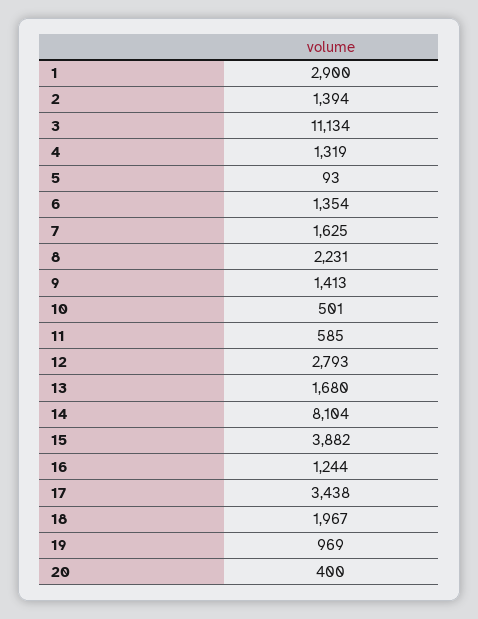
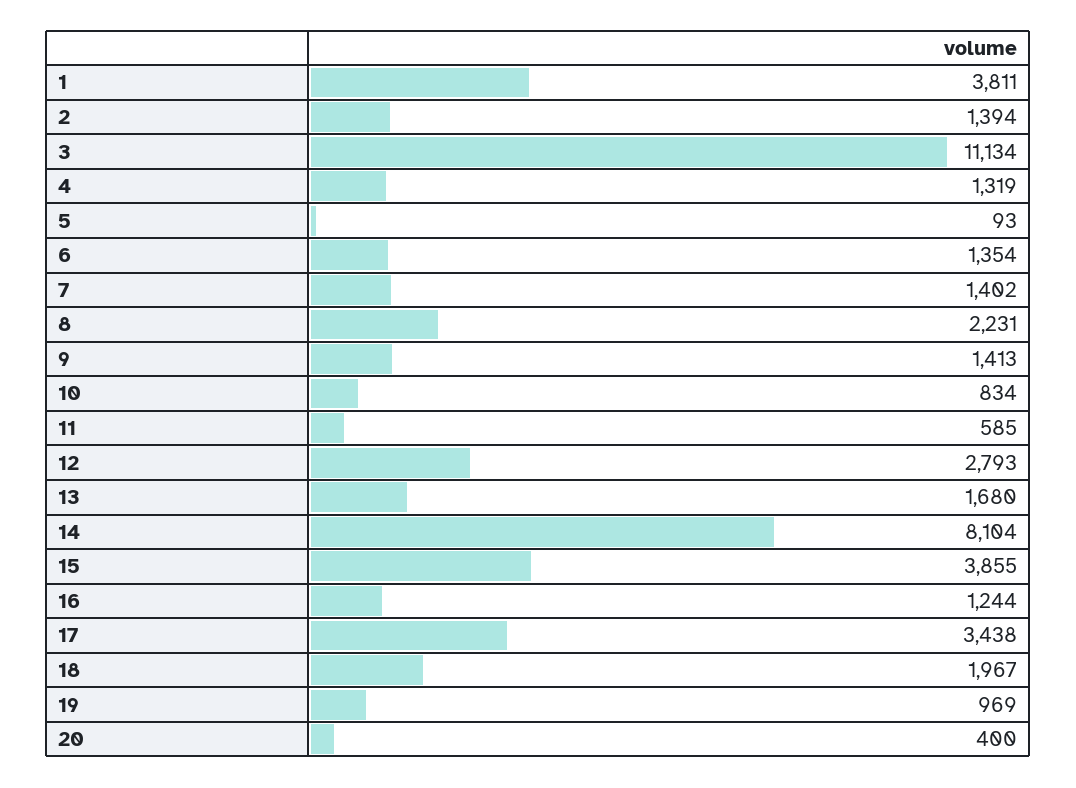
  {
-   "1": 2900,
+   "1": 3811,
    "2": 1394,
    "3": 11134,
    "4": 1319,
    "5": 93,
    "6": 1354,
-   "7": 1625,
+   "7": 1402,
    "8": 2231,
    "9": 1413,
-   "10": 501,
+   "10": 834,
    "11": 585,
    "12": 2793,
    "13": 1680,
    "14": 8104,
-   "15": 3882,
+   "15": 3855,
    "16": 1244,
    "17": 3438,
    "18": 1967,
    "19": 969,
    "20": 400
  }

